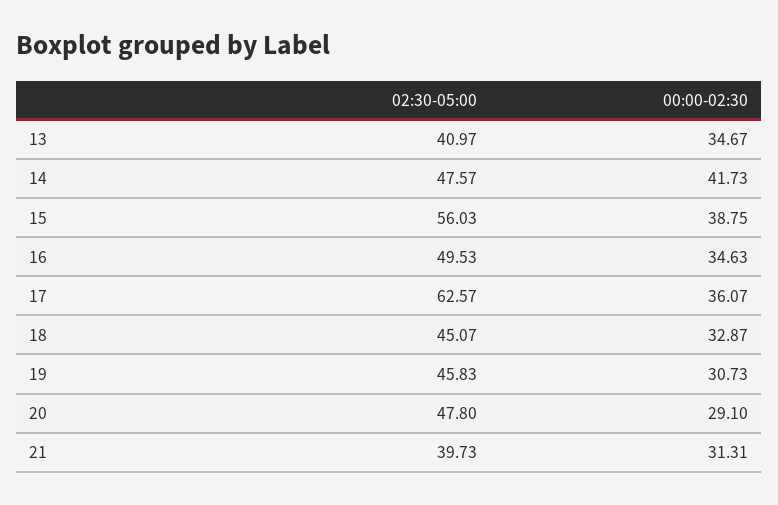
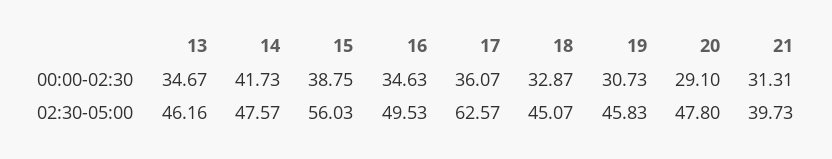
  {
    "02:30-05:00": {
-     "13": 40.97,
+     "13": 46.16,
      "14": 47.57,
      "15": 56.03,
      "16": 49.53,
      "17": 62.57,
      "18": 45.07,
      "19": 45.83,
      "20": 47.8,
      "21": 39.73
    },
    "00:00-02:30": {
      "13": 34.67,
      "14": 41.73,
      "15": 38.75,
      "16": 34.63,
      "17": 36.07,
      "18": 32.87,
      "19": 30.73,
      "20": 29.1,
      "21": 31.31
    }
  }

